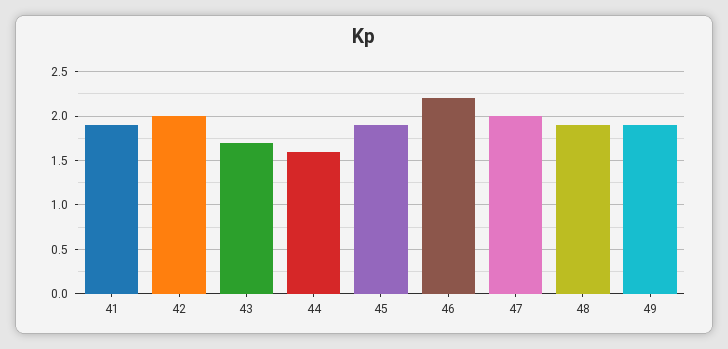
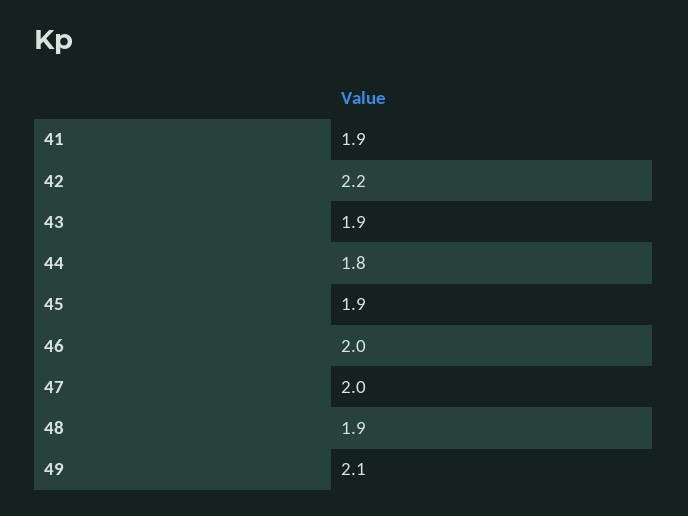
  {
    "41": 1.9,
-   "42": 2,
+   "42": 2.2,
-   "43": 1.7,
+   "43": 1.9,
-   "44": 1.6,
+   "44": 1.8,
    "45": 1.9,
-   "46": 2.2,
+   "46": 2,
    "47": 2,
    "48": 1.9,
-   "49": 1.9
+   "49": 2.1
  }

